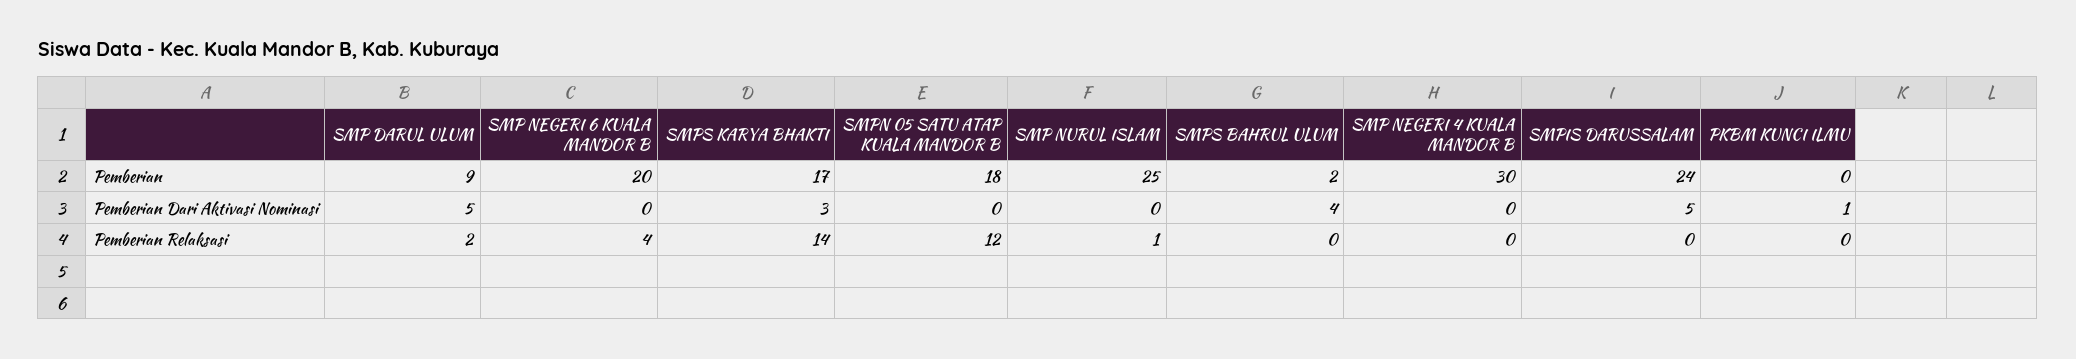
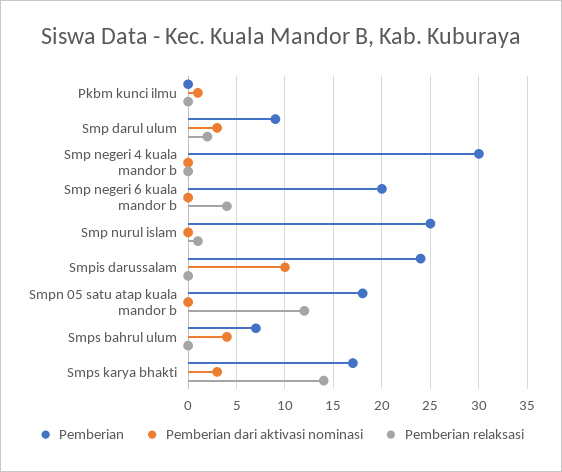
  {
    "Pemberian": {
      "SMP DARUL ULUM": 9,
      "SMP NEGERI 6 KUALA MANDOR B": 20,
      "SMPS KARYA BHAKTI": 17,
      "SMPN 05 SATU ATAP KUALA MANDOR B": 18,
      "SMP NURUL ISLAM": 25,
-     "SMPS BAHRUL ULUM": 2,
+     "SMPS BAHRUL ULUM": 7,
      "SMP NEGERI 4 KUALA MANDOR B": 30,
      "SMPIS DARUSSALAM": 24,
      "PKBM KUNCI ILMU": 0
    },
    "Pemberian Dari Aktivasi Nominasi": {
-     "SMP DARUL ULUM": 5,
+     "SMP DARUL ULUM": 3,
      "SMP NEGERI 6 KUALA MANDOR B": 0,
      "SMPS KARYA BHAKTI": 3,
      "SMPN 05 SATU ATAP KUALA MANDOR B": 0,
      "SMP NURUL ISLAM": 0,
      "SMPS BAHRUL ULUM": 4,
      "SMP NEGERI 4 KUALA MANDOR B": 0,
-     "SMPIS DARUSSALAM": 5,
+     "SMPIS DARUSSALAM": 10,
      "PKBM KUNCI ILMU": 1
    },
    "Pemberian Relaksasi": {
      "SMP DARUL ULUM": 2,
      "SMP NEGERI 6 KUALA MANDOR B": 4,
      "SMPS KARYA BHAKTI": 14,
      "SMPN 05 SATU ATAP KUALA MANDOR B": 12,
      "SMP NURUL ISLAM": 1,
      "SMPS BAHRUL ULUM": 0,
      "SMP NEGERI 4 KUALA MANDOR B": 0,
      "SMPIS DARUSSALAM": 0,
      "PKBM KUNCI ILMU": 0
    }
  }

